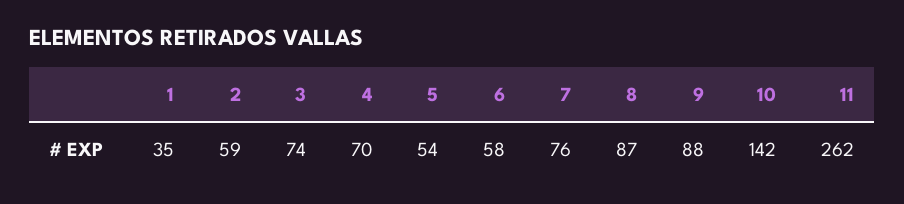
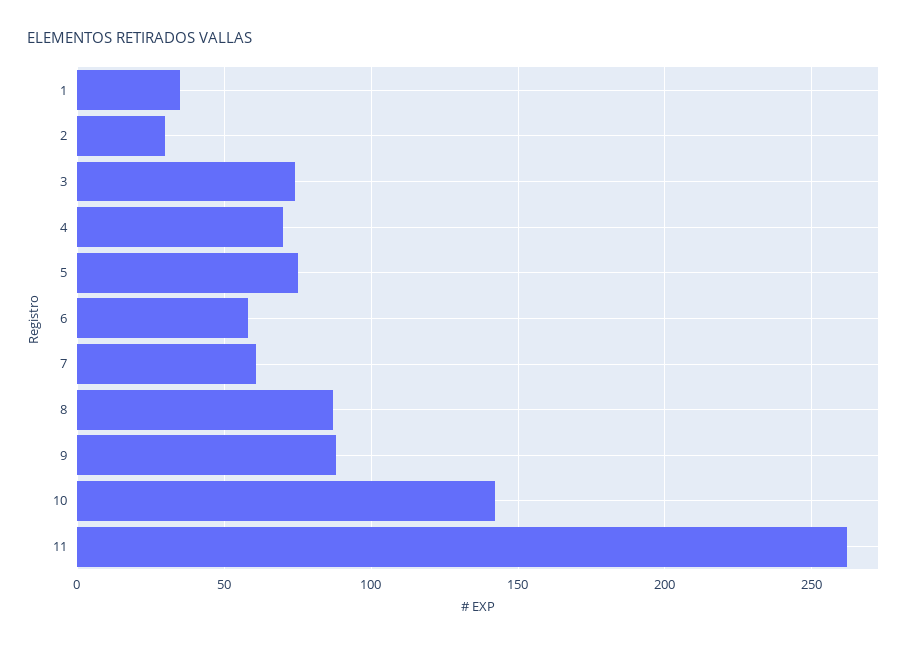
  {
    "1": 35,
-   "2": 59,
+   "2": 30,
    "3": 74,
    "4": 70,
-   "5": 54,
+   "5": 75,
    "6": 58,
-   "7": 76,
+   "7": 60,
    "8": 87,
    "9": 88,
    "10": 142,
    "11": 262
  }

